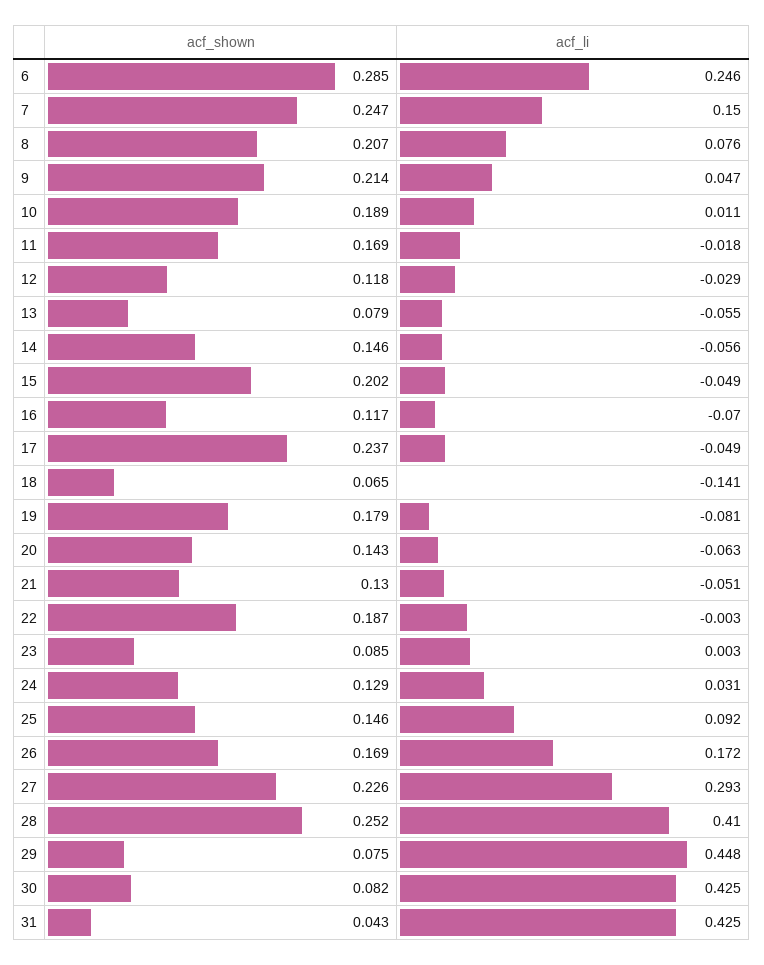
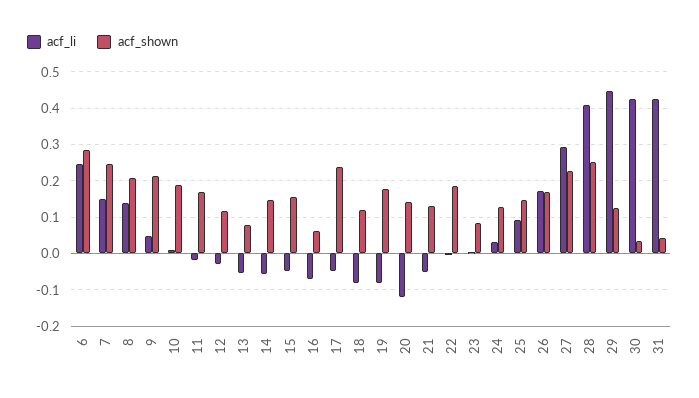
  {
    "acf_shown": {
      "6": 0.285,
      "7": 0.247,
      "8": 0.207,
      "9": 0.214,
      "10": 0.189,
      "11": 0.169,
      "12": 0.118,
      "13": 0.079,
      "14": 0.146,
-     "15": 0.202,
+     "15": 0.16,
-     "16": 0.117,
+     "16": 0.06,
      "17": 0.237,
-     "18": 0.065,
+     "18": 0.12,
      "19": 0.179,
      "20": 0.143,
      "21": 0.13,
      "22": 0.187,
      "23": 0.085,
      "24": 0.129,
      "25": 0.146,
      "26": 0.169,
      "27": 0.226,
      "28": 0.252,
-     "29": 0.075,
+     "29": 0.12,
-     "30": 0.082,
+     "30": 0.04,
      "31": 0.043
    },
    "acf_li": {
      "6": 0.246,
      "7": 0.15,
-     "8": 0.076,
+     "8": 0.14,
      "9": 0.047,
      "10": 0.011,
      "11": -0.018,
      "12": -0.029,
      "13": -0.055,
      "14": -0.056,
      "15": -0.049,
      "16": -0.07,
      "17": -0.049,
-     "18": -0.141,
+     "18": -0.08,
      "19": -0.081,
-     "20": -0.063,
+     "20": -0.12,
      "21": -0.051,
      "22": -0.003,
      "23": 0.003,
      "24": 0.031,
      "25": 0.092,
      "26": 0.172,
      "27": 0.293,
      "28": 0.41,
      "29": 0.448,
      "30": 0.425,
      "31": 0.425
    }
  }

